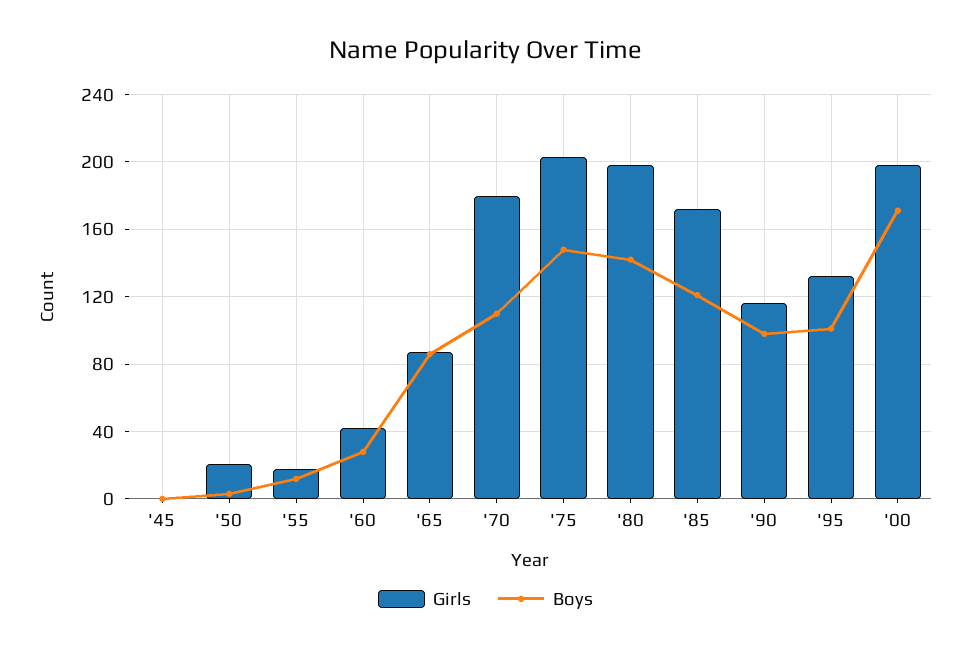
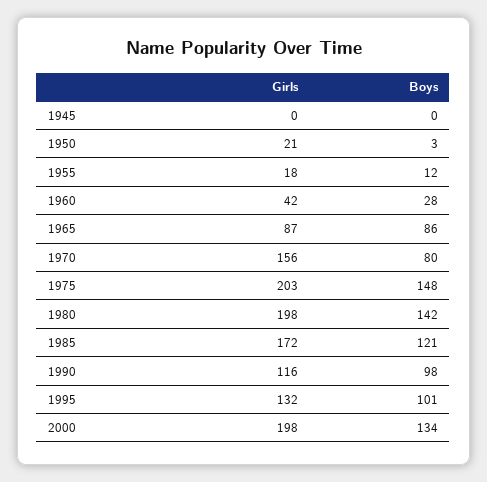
  {
    "Girls": {
      "'45": 0,
      "'50": 21,
      "'55": 18,
      "'60": 42,
      "'65": 87,
-     "'70": 180,
+     "'70": 156,
      "'75": 203,
      "'80": 198,
      "'85": 172,
      "'90": 116,
      "'95": 132,
      "'00": 198
    },
    "Boys": {
      "'45": 0,
      "'50": 3,
      "'55": 12,
      "'60": 28,
      "'65": 86,
-     "'70": 110,
+     "'70": 80,
      "'75": 148,
      "'80": 142,
      "'85": 121,
      "'90": 98,
      "'95": 101,
-     "'00": 170
+     "'00": 134
    }
  }

